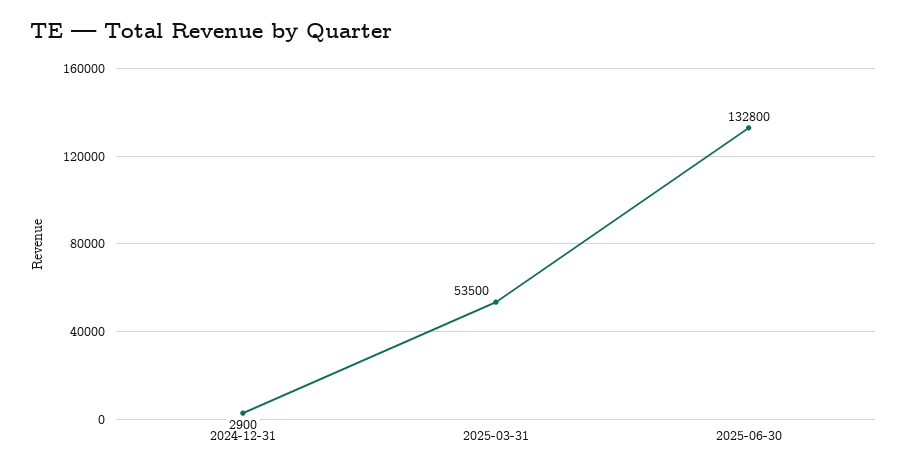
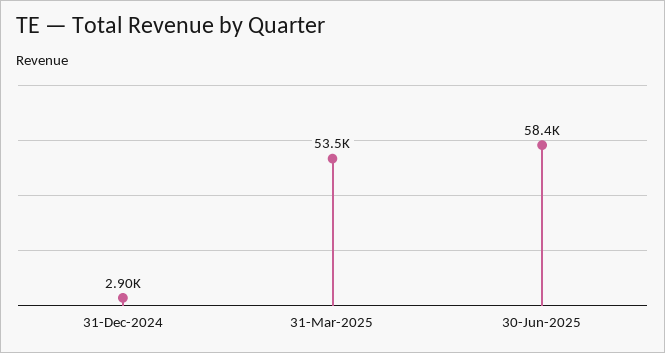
  {
    "2024-12-31": 2900,
    "2025-03-31": 53500,
-   "2025-06-30": 132800
+   "2025-06-30": 58400
  }

